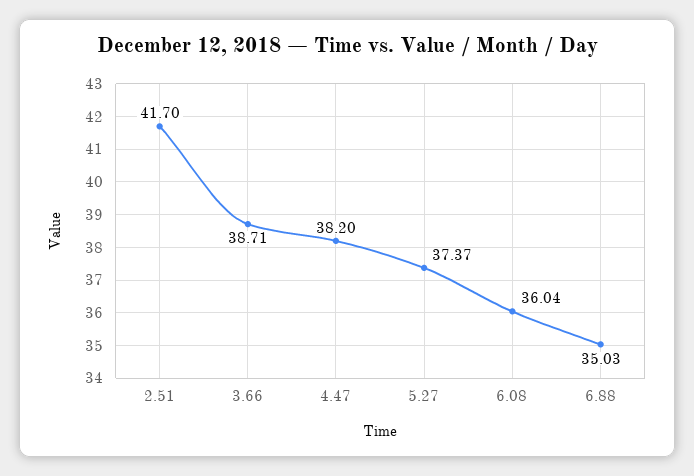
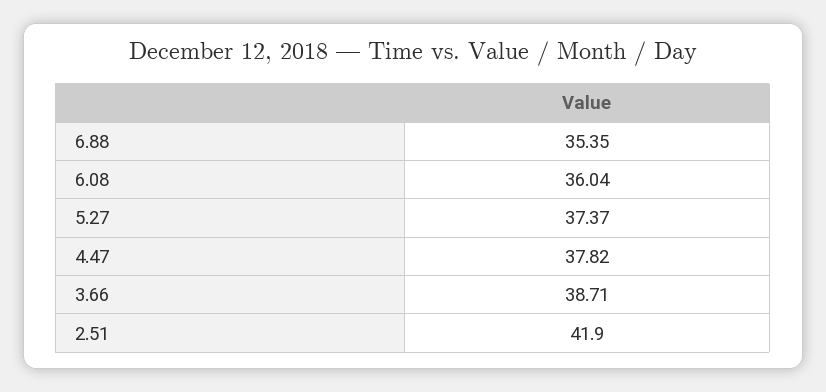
  {
-   "2.51": 41.7,
+   "2.51": 41.9,
    "3.66": 38.71,
-   "4.47": 38.2,
+   "4.47": 37.82,
    "5.27": 37.37,
    "6.08": 36.04,
-   "6.88": 35.03
+   "6.88": 35.35
  }

